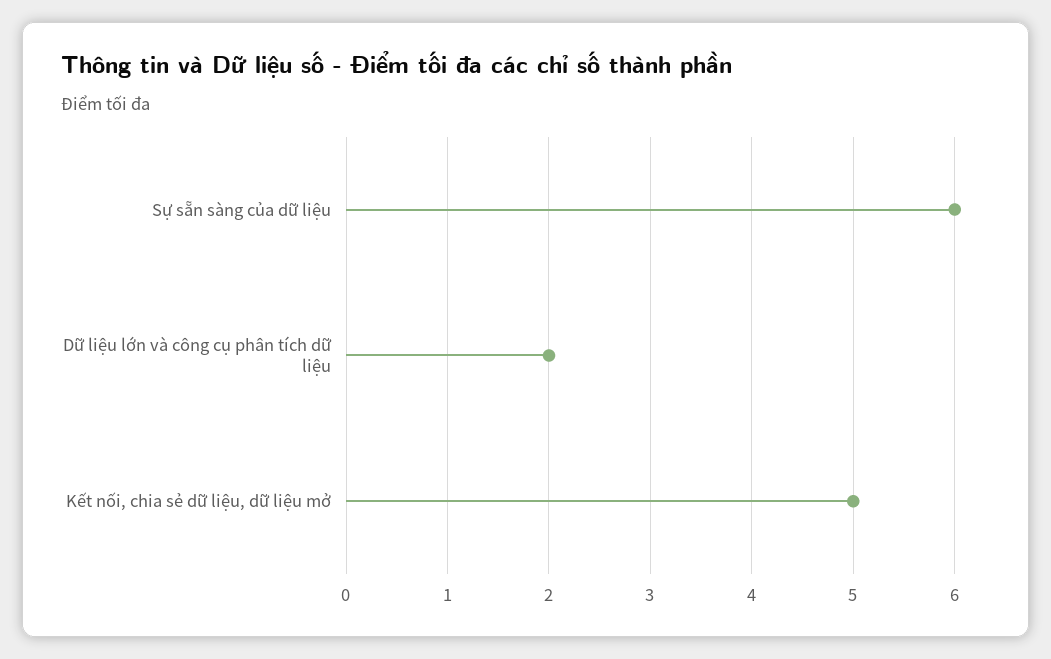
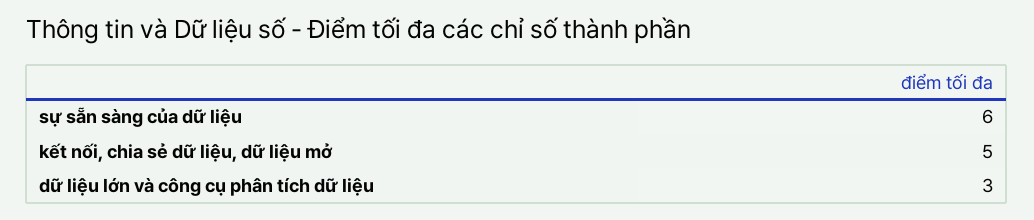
  {
    "Sự sẵn sàng của dữ liệu": 6,
-   "Dữ liệu lớn và công cụ phân tích dữ liệu": 2,
+   "Dữ liệu lớn và công cụ phân tích dữ liệu": 3,
    "Kết nối, chia sẻ dữ liệu, dữ liệu mở": 5
  }

